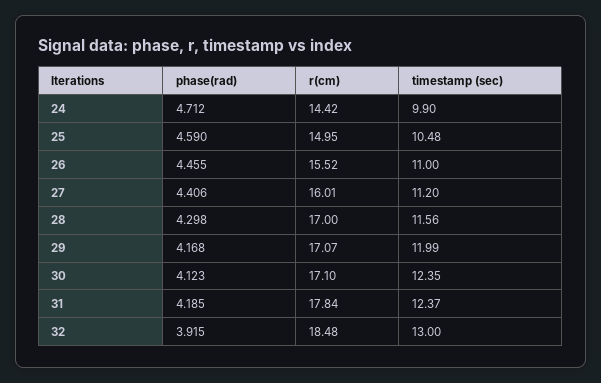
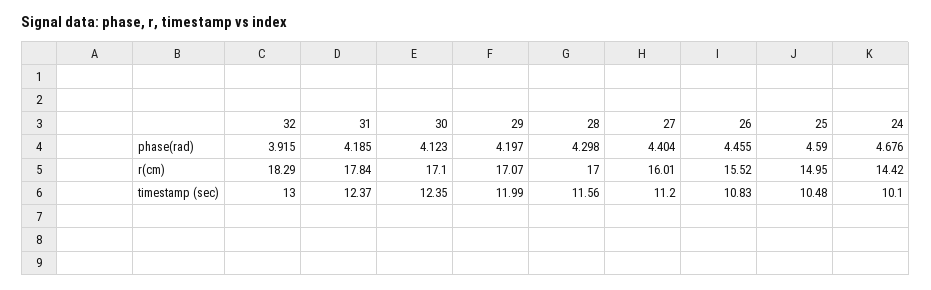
  {
    "phase(rad)": {
-     "24": 4.712,
+     "24": 4.676,
      "25": 4.59,
      "26": 4.455,
-     "27": 4.406,
+     "27": 4.404,
      "28": 4.298,
-     "29": 4.168,
+     "29": 4.197,
      "30": 4.123,
      "31": 4.185,
      "32": 3.915
    },
    "r(cm)": {
      "24": 14.42,
      "25": 14.95,
      "26": 15.52,
      "27": 16.01,
      "28": 17,
      "29": 17.07,
      "30": 17.1,
      "31": 17.84,
-     "32": 18.48
+     "32": 18.29
    },
    "timestamp (sec)": {
-     "24": 9.9,
+     "24": 10.1,
      "25": 10.48,
-     "26": 11,
+     "26": 10.83,
      "27": 11.2,
      "28": 11.56,
      "29": 11.99,
      "30": 12.35,
      "31": 12.37,
      "32": 13
    }
  }

